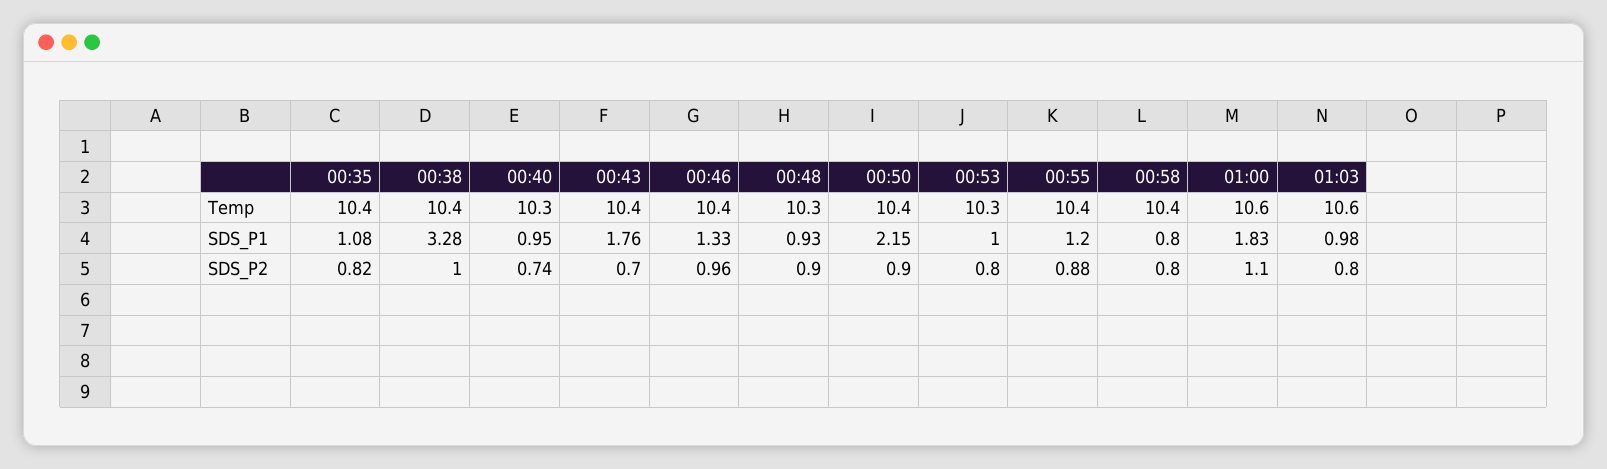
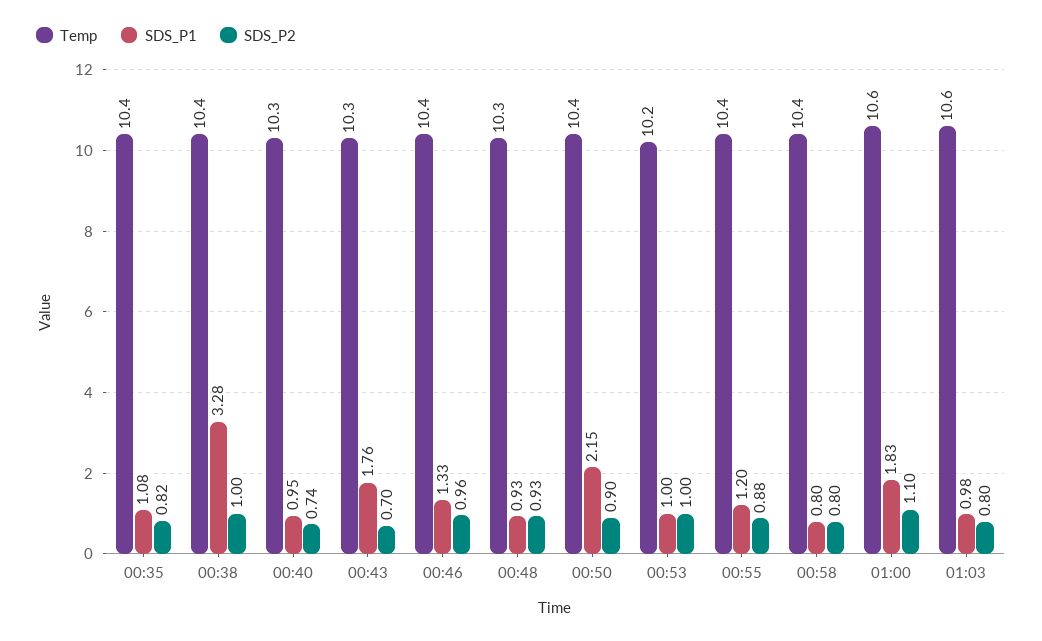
  {
    "Temp": {
      "00:35": 10.4,
      "00:38": 10.4,
      "00:40": 10.3,
-     "00:43": 10.4,
+     "00:43": 10.3,
      "00:46": 10.4,
      "00:48": 10.3,
      "00:50": 10.4,
-     "00:53": 10.3,
+     "00:53": 10.2,
      "00:55": 10.4,
      "00:58": 10.4,
      "01:00": 10.6,
      "01:03": 10.6
    },
    "SDS_P1": {
      "00:35": 1.08,
      "00:38": 3.28,
      "00:40": 0.95,
      "00:43": 1.76,
      "00:46": 1.33,
      "00:48": 0.93,
      "00:50": 2.15,
      "00:53": 1,
      "00:55": 1.2,
      "00:58": 0.8,
      "01:00": 1.83,
      "01:03": 0.98
    },
    "SDS_P2": {
      "00:35": 0.82,
      "00:38": 1,
      "00:40": 0.74,
      "00:43": 0.7,
      "00:46": 0.96,
-     "00:48": 0.9,
+     "00:48": 0.93,
      "00:50": 0.9,
-     "00:53": 0.8,
+     "00:53": 1,
      "00:55": 0.88,
      "00:58": 0.8,
      "01:00": 1.1,
      "01:03": 0.8
    }
  }

